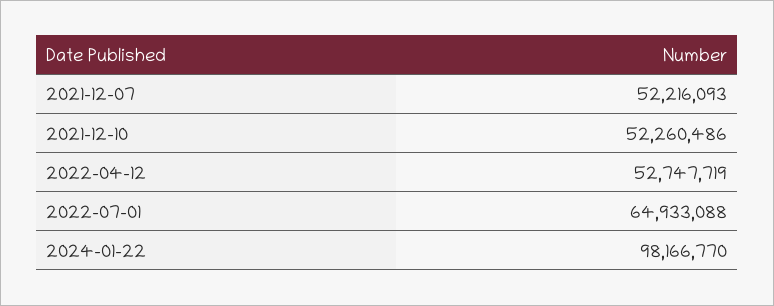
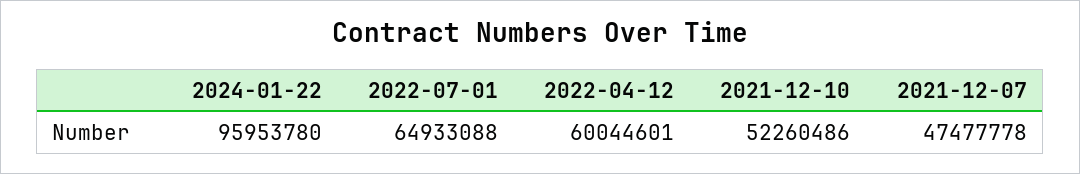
  {
-   "2021-12-07": 52216093,
+   "2021-12-07": 47477778,
    "2021-12-10": 52260486,
-   "2022-04-12": 52747719,
+   "2022-04-12": 60044601,
    "2022-07-01": 64933088,
-   "2024-01-22": 98166770
+   "2024-01-22": 95953780
  }

